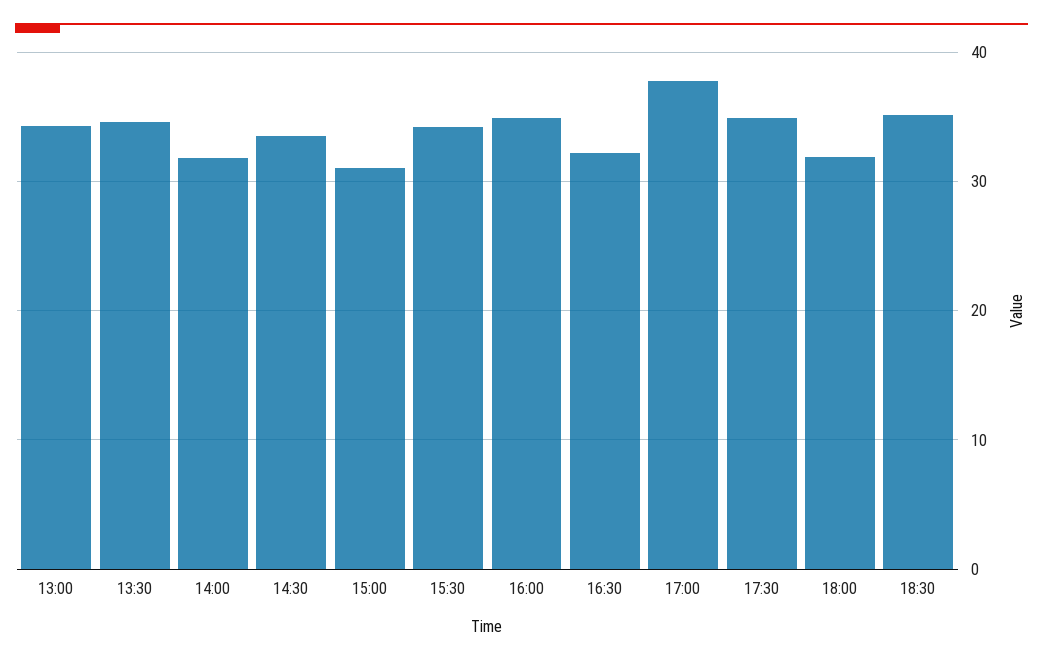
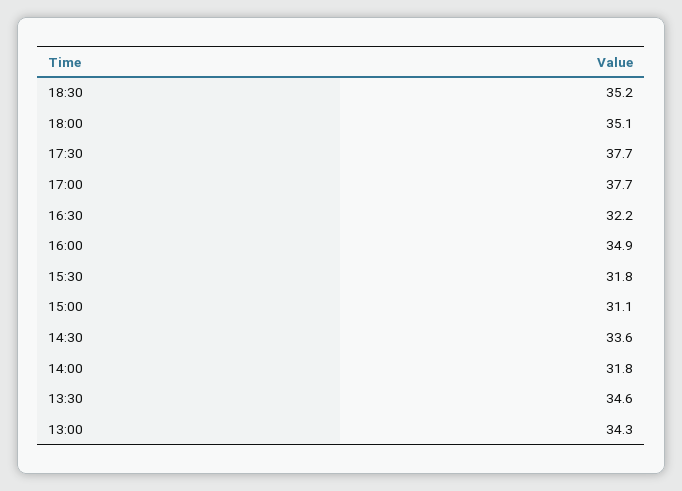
  {
    "13:00": 34.3,
    "13:30": 34.6,
    "14:00": 31.8,
    "14:30": 33.6,
    "15:00": 31.1,
-   "15:30": 34,
+   "15:30": 31.8,
    "16:00": 34.9,
    "16:30": 32.2,
    "17:00": 37.7,
-   "17:30": 35,
+   "17:30": 37.7,
-   "18:00": 32,
+   "18:00": 35.1,
    "18:30": 35.2
  }

